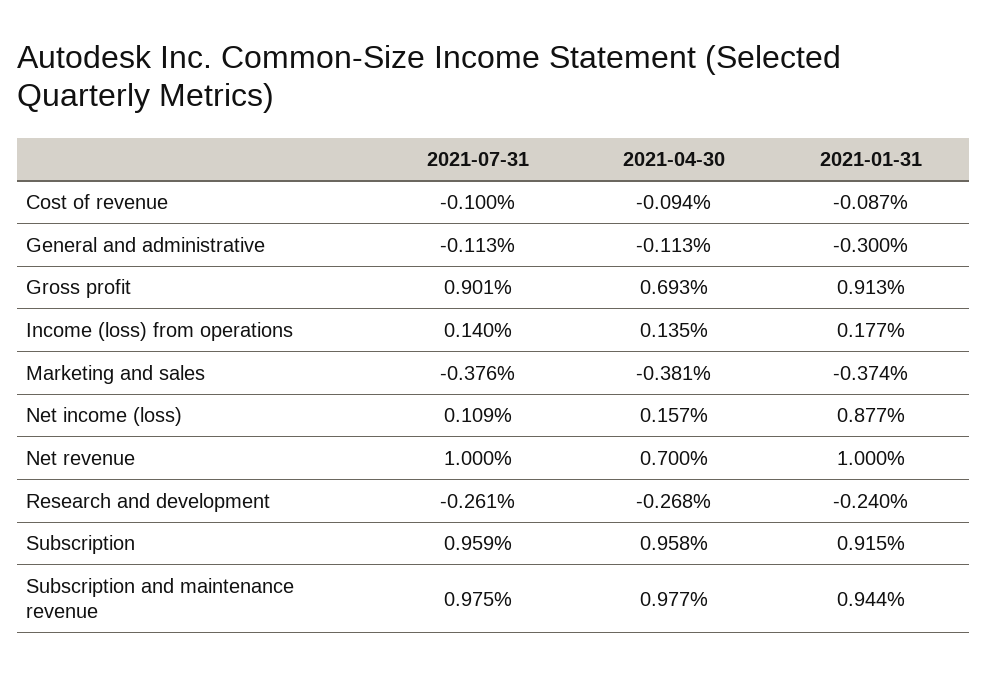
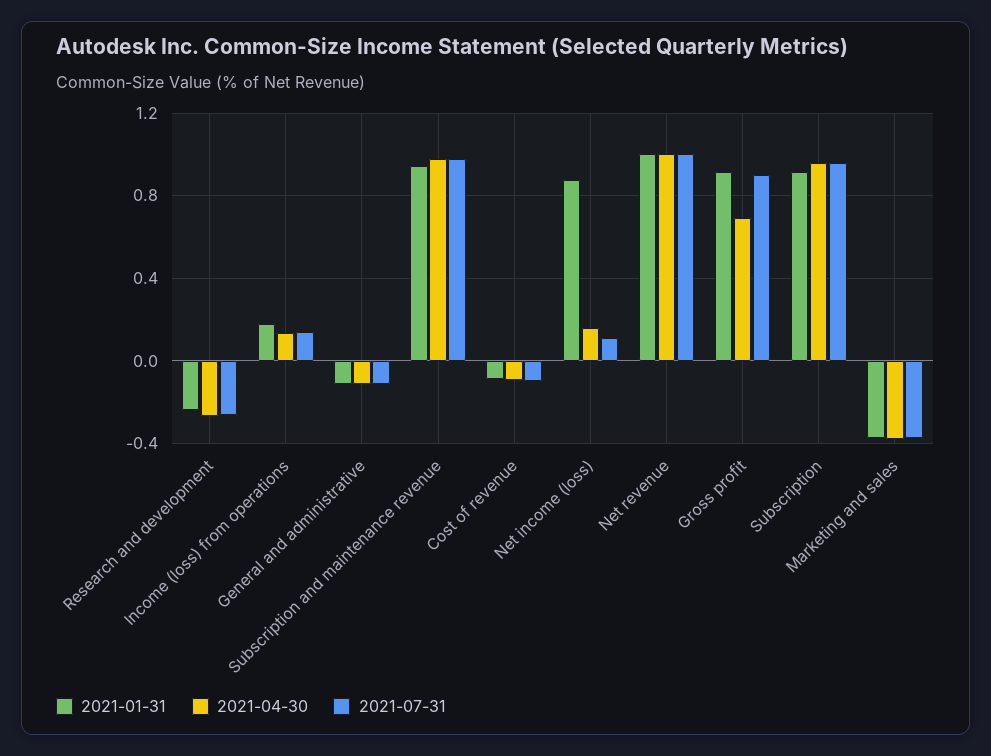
  {
    "2021-07-31": {
      "Cost of revenue": -0.1,
      "General and administrative": -0.113,
      "Gross profit": 0.901,
      "Income (loss) from operations": 0.14,
      "Marketing and sales": -0.376,
      "Net income (loss)": 0.109,
      "Net revenue": 1,
      "Research and development": -0.261,
      "Subscription": 0.959,
      "Subscription and maintenance revenue": 0.975
    },
    "2021-04-30": {
      "Cost of revenue": -0.094,
      "General and administrative": -0.113,
      "Gross profit": 0.693,
      "Income (loss) from operations": 0.135,
      "Marketing and sales": -0.381,
      "Net income (loss)": 0.157,
-     "Net revenue": 0.7,
+     "Net revenue": 1,
      "Research and development": -0.268,
      "Subscription": 0.958,
      "Subscription and maintenance revenue": 0.977
    },
    "2021-01-31": {
      "Cost of revenue": -0.087,
-     "General and administrative": -0.3,
+     "General and administrative": -0.1,
      "Gross profit": 0.913,
      "Income (loss) from operations": 0.177,
      "Marketing and sales": -0.374,
      "Net income (loss)": 0.877,
      "Net revenue": 1,
      "Research and development": -0.24,
      "Subscription": 0.915,
      "Subscription and maintenance revenue": 0.944
    }
  }

